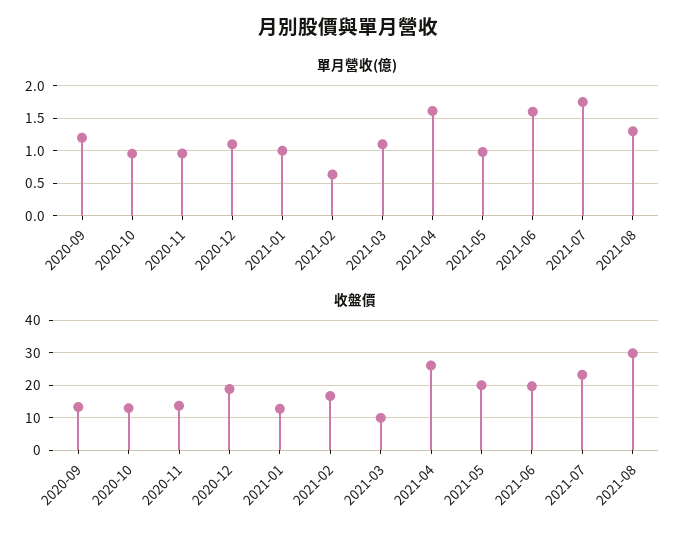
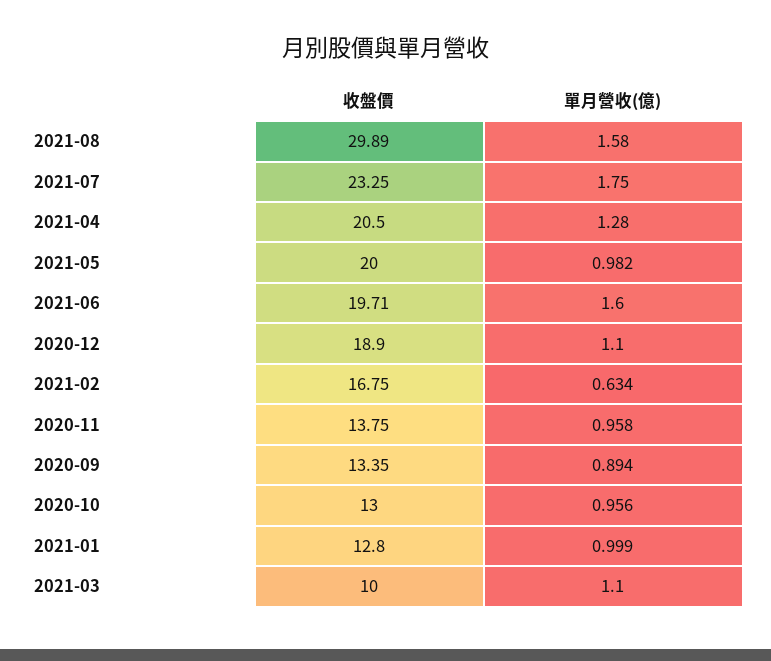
  {
    "單月營收(億)": {
-     "2020-09": 1.2,
+     "2020-09": 0.894,
      "2020-10": 0.956,
      "2020-11": 0.958,
      "2020-12": 1.1,
      "2021-01": 0.999,
      "2021-02": 0.634,
      "2021-03": 1.1,
-     "2021-04": 1.6,
+     "2021-04": 1.28,
      "2021-05": 0.982,
      "2021-06": 1.6,
      "2021-07": 1.75,
-     "2021-08": 1.3
+     "2021-08": 1.58
    },
    "收盤價": {
      "2020-09": 13.35,
      "2020-10": 13,
      "2020-11": 13.75,
      "2020-12": 18.9,
      "2021-01": 12.8,
      "2021-02": 16.75,
      "2021-03": 10,
-     "2021-04": 26,
+     "2021-04": 20.5,
      "2021-05": 20,
      "2021-06": 19.71,
      "2021-07": 23.25,
      "2021-08": 29.89
    }
  }

